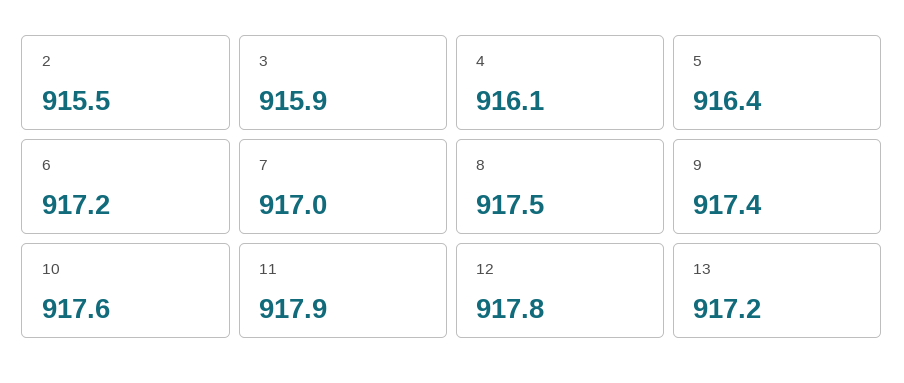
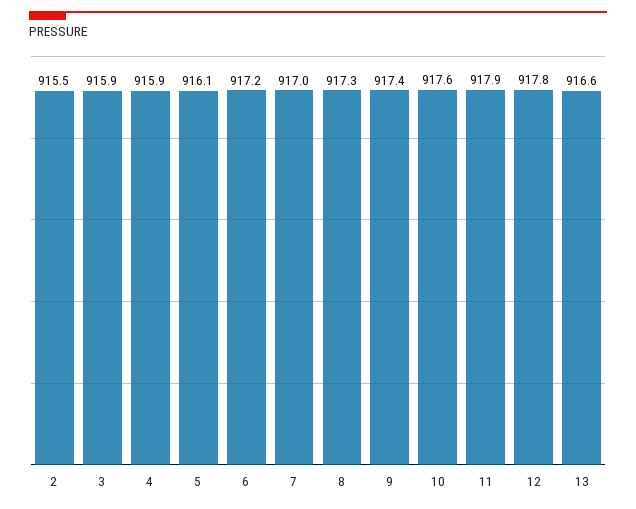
  {
    "2": 915.5,
    "3": 915.9,
-   "4": 916.1,
+   "4": 915.9,
-   "5": 916.4,
+   "5": 916.1,
    "6": 917.2,
    "7": 917,
-   "8": 917.5,
+   "8": 917.3,
    "9": 917.4,
    "10": 917.6,
    "11": 917.9,
    "12": 917.8,
-   "13": 917.2
+   "13": 916.6
  }

